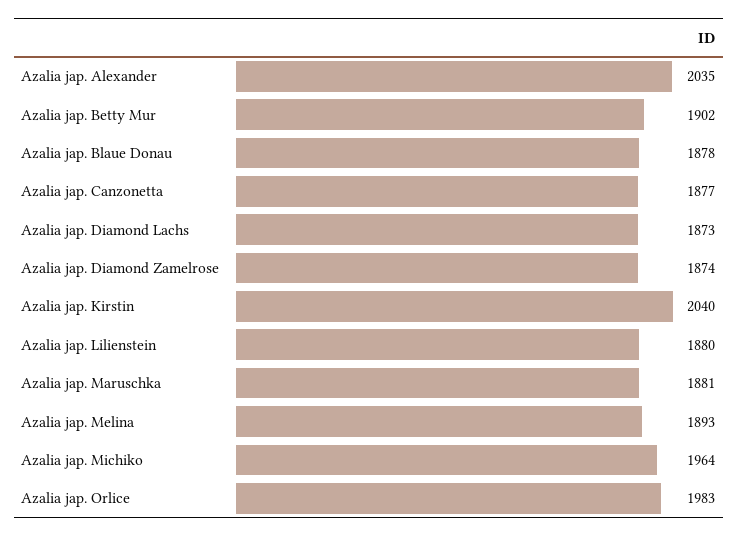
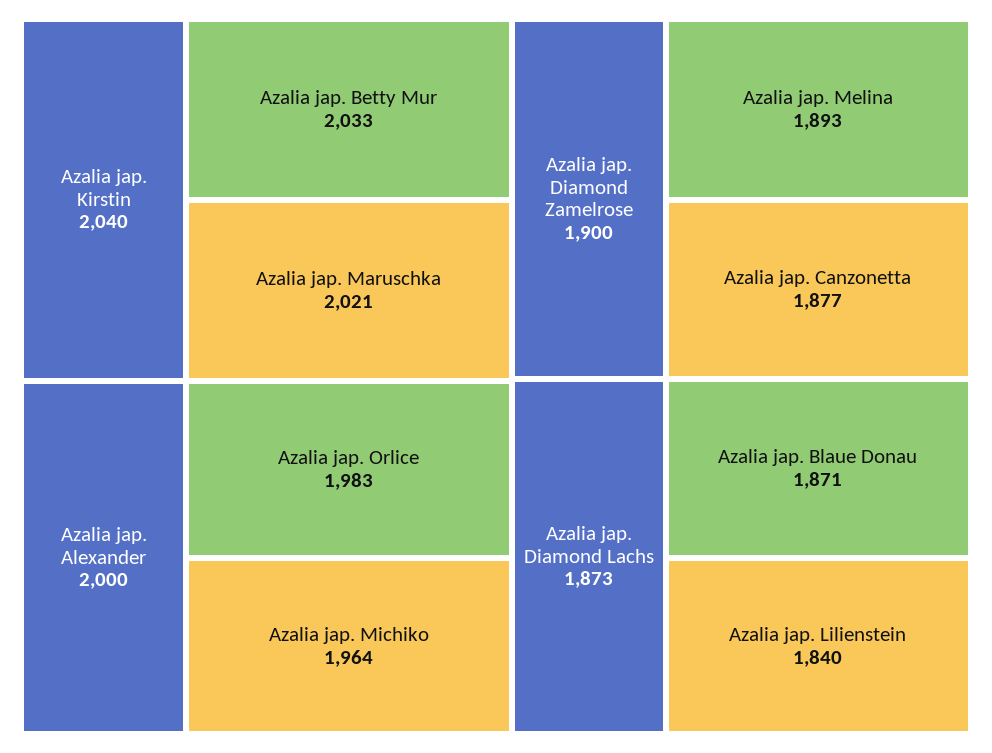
  {
-   "Azalia jap. Alexander": 2035,
+   "Azalia jap. Alexander": 2000,
-   "Azalia jap. Betty Mur": 1902,
+   "Azalia jap. Betty Mur": 2033,
-   "Azalia jap. Blaue Donau": 1878,
+   "Azalia jap. Blaue Donau": 1871,
    "Azalia jap. Canzonetta": 1877,
    "Azalia jap. Diamond Lachs": 1873,
-   "Azalia jap. Diamond Zamelrose": 1874,
+   "Azalia jap. Diamond Zamelrose": 1900,
    "Azalia jap. Kirstin": 2040,
-   "Azalia jap. Lilienstein": 1880,
+   "Azalia jap. Lilienstein": 1840,
-   "Azalia jap. Maruschka": 1881,
+   "Azalia jap. Maruschka": 2021,
    "Azalia jap. Melina": 1893,
    "Azalia jap. Michiko": 1964,
    "Azalia jap. Orlice": 1983
  }

